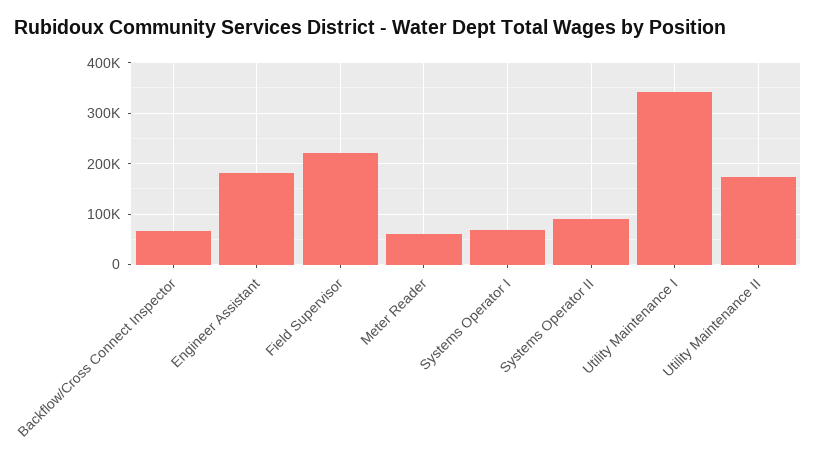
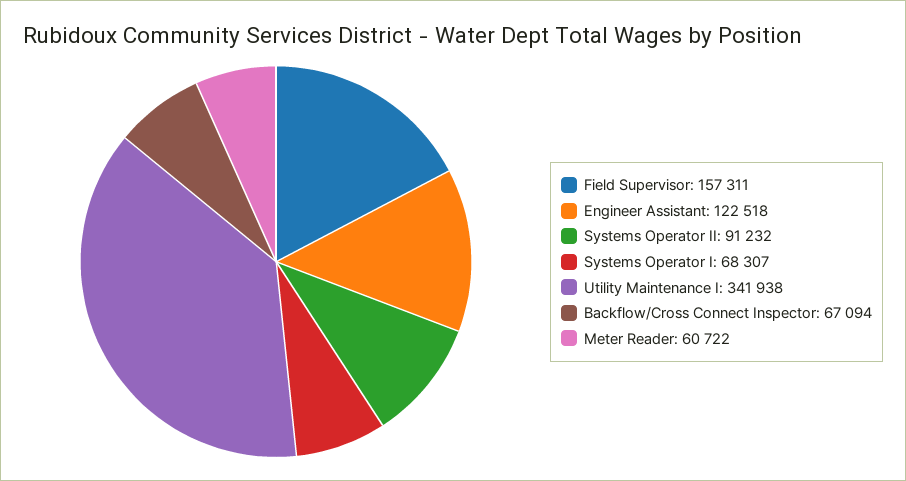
  {
    "Backflow/Cross Connect Inspector": 67094,
-   "Engineer Assistant": 180000,
+   "Engineer Assistant": 122518,
-   "Field Supervisor": 220000,
+   "Field Supervisor": 157311,
    "Meter Reader": 60722,
    "Systems Operator I": 68307,
    "Systems Operator II": 91232,
-   "Utility Maintenance I": 341938,
+   "Utility Maintenance I": 341938
-   "Utility Maintenance II": 180000
  }

